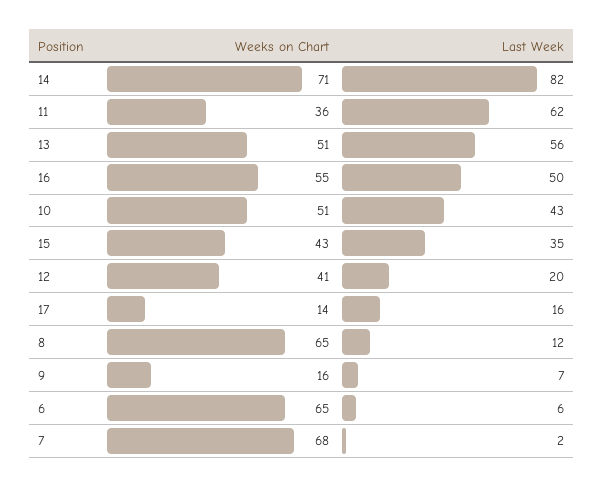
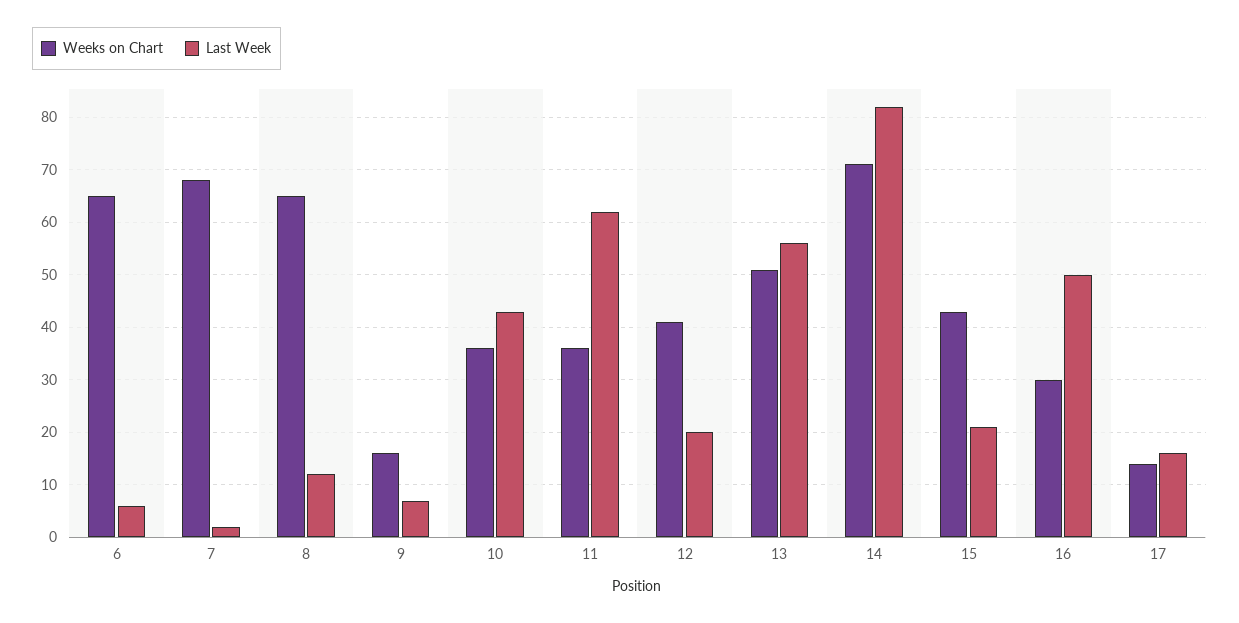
  {
    "Weeks on Chart": {
      "14": 71,
      "11": 36,
      "13": 51,
-     "16": 55,
+     "16": 30,
-     "10": 51,
+     "10": 35,
      "15": 43,
      "12": 41,
      "17": 14,
      "8": 65,
      "9": 16,
      "6": 65,
      "7": 68
    },
    "Last Week": {
      "14": 82,
      "11": 62,
      "13": 56,
      "16": 50,
      "10": 43,
-     "15": 35,
+     "15": 20,
      "12": 20,
      "17": 16,
      "8": 12,
      "9": 7,
      "6": 6,
      "7": 2
    }
  }

